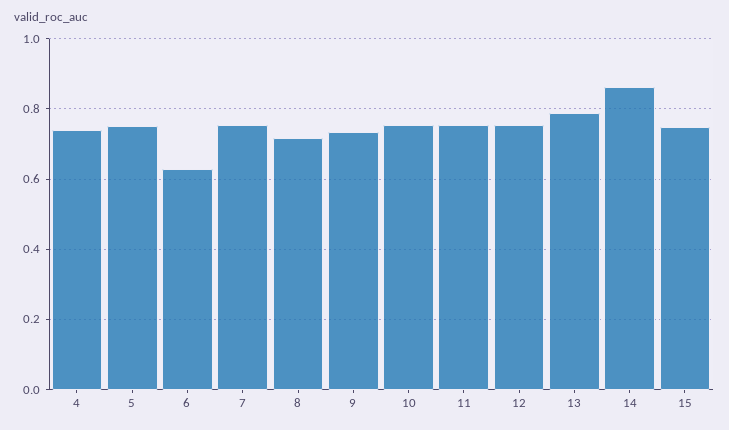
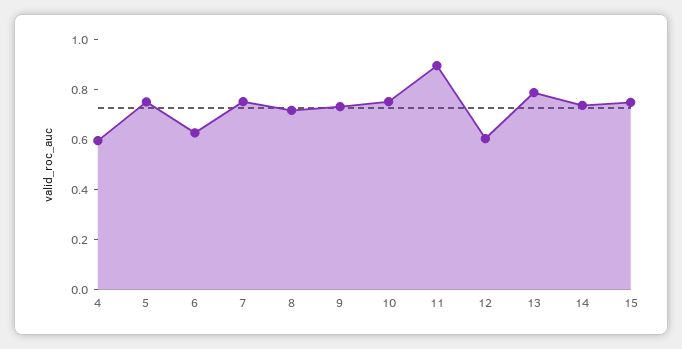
  {
-   "4": 0.74,
+   "4": 0.6,
    "5": 0.76,
    "6": 0.62,
    "7": 0.76,
    "8": 0.72,
    "9": 0.74,
    "10": 0.76,
-   "11": 0.76,
+   "11": 0.9,
-   "12": 0.76,
+   "12": 0.6,
    "13": 0.78,
-   "14": 0.86,
+   "14": 0.75,
    "15": 0.74
  }

